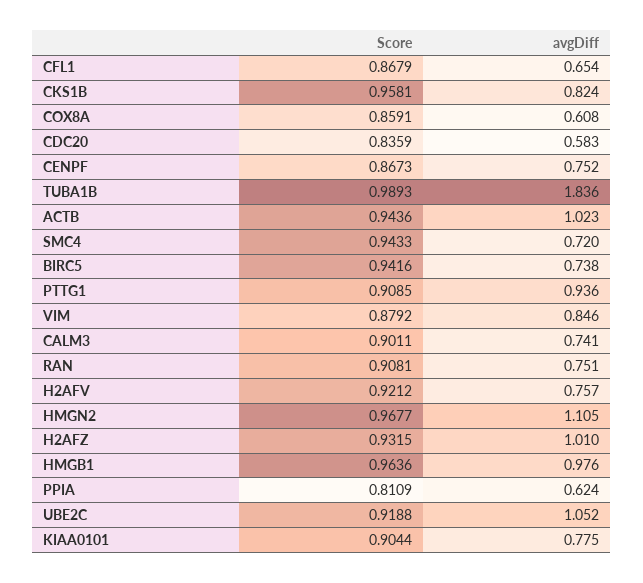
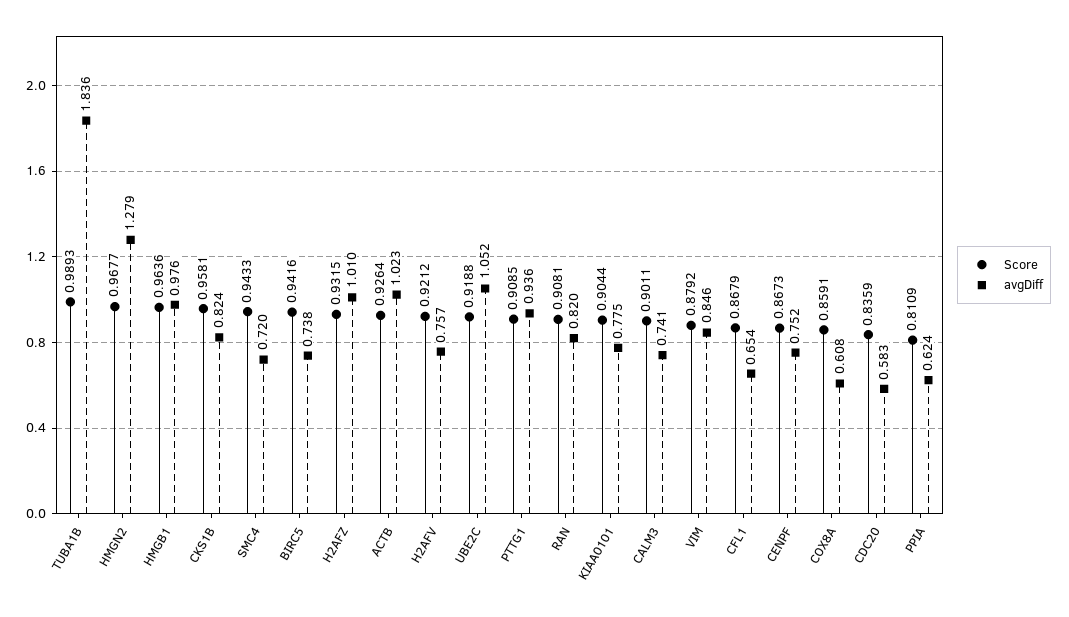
  {
    "Score": {
      "CFL1": 0.8679,
      "CKS1B": 0.9581,
      "COX8A": 0.8591,
      "CDC20": 0.8359,
      "CENPF": 0.8673,
      "TUBA1B": 0.9893,
-     "ACTB": 0.9436,
+     "ACTB": 0.9264,
      "SMC4": 0.9433,
      "BIRC5": 0.9416,
      "PTTG1": 0.9085,
      "VIM": 0.8792,
      "CALM3": 0.9011,
      "RAN": 0.9081,
      "H2AFV": 0.9212,
      "HMGN2": 0.9677,
      "H2AFZ": 0.9315,
      "HMGB1": 0.9636,
      "PPIA": 0.8109,
      "UBE2C": 0.9188,
      "KIAA0101": 0.9044
    },
    "avgDiff": {
      "CFL1": 0.654,
      "CKS1B": 0.824,
      "COX8A": 0.608,
      "CDC20": 0.583,
      "CENPF": 0.752,
      "TUBA1B": 1.836,
      "ACTB": 1.023,
      "SMC4": 0.72,
      "BIRC5": 0.738,
      "PTTG1": 0.936,
      "VIM": 0.846,
      "CALM3": 0.741,
-     "RAN": 0.751,
+     "RAN": 0.82,
      "H2AFV": 0.757,
-     "HMGN2": 1.105,
+     "HMGN2": 1.279,
      "H2AFZ": 1.01,
      "HMGB1": 0.976,
      "PPIA": 0.624,
      "UBE2C": 1.052,
      "KIAA0101": 0.775
    }
  }

